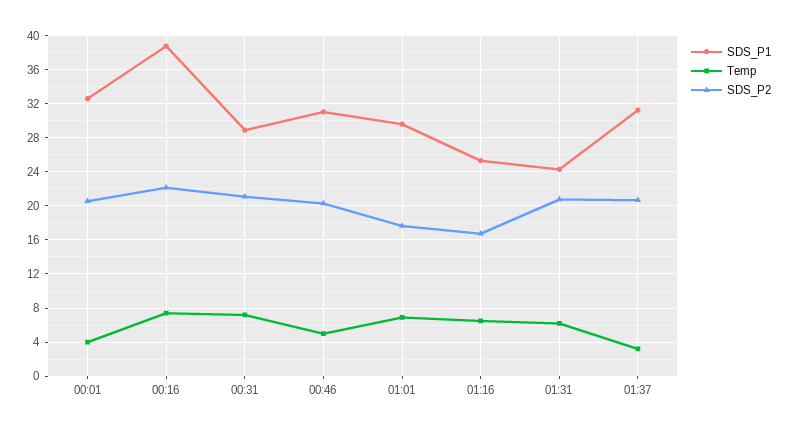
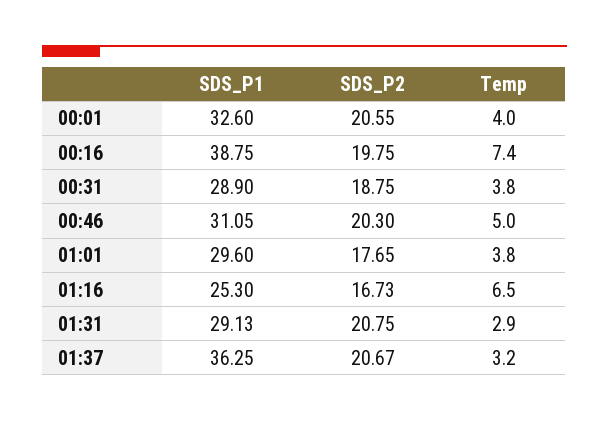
  {
    "SDS_P1": {
      "00:01": 32.6,
      "00:16": 38.75,
      "00:31": 28.9,
      "00:46": 31.05,
      "01:01": 29.6,
      "01:16": 25.3,
-     "01:31": 24,
+     "01:31": 29.13,
-     "01:37": 31
+     "01:37": 36.25
    },
    "Temp": {
      "00:01": 4,
      "00:16": 7.4,
-     "00:31": 7,
+     "00:31": 3.8,
      "00:46": 5,
-     "01:01": 7,
+     "01:01": 3.8,
      "01:16": 6.5,
-     "01:31": 6,
+     "01:31": 2.9,
      "01:37": 3.2
    },
    "SDS_P2": {
      "00:01": 20.55,
-     "00:16": 22,
+     "00:16": 19.75,
-     "00:31": 21,
+     "00:31": 18.75,
      "00:46": 20.3,
      "01:01": 17.65,
      "01:16": 16.73,
      "01:31": 20.75,
      "01:37": 20.67
    }
  }

